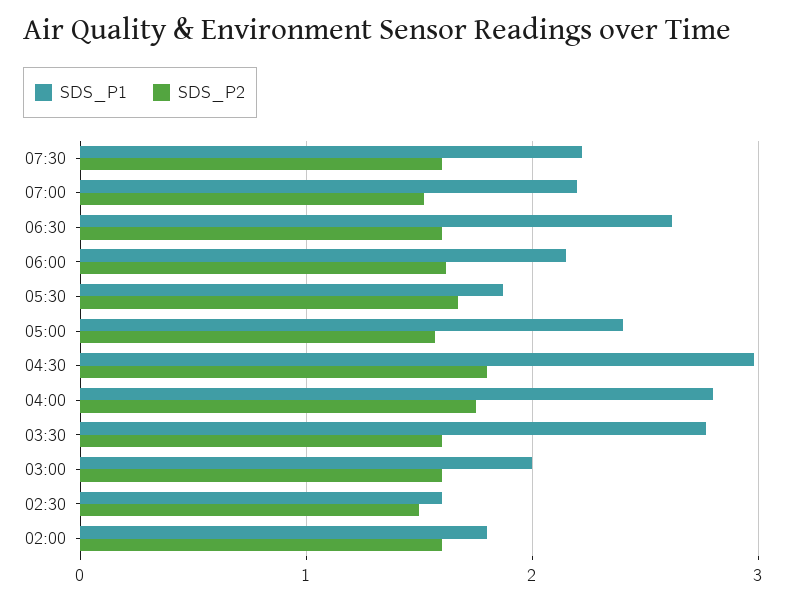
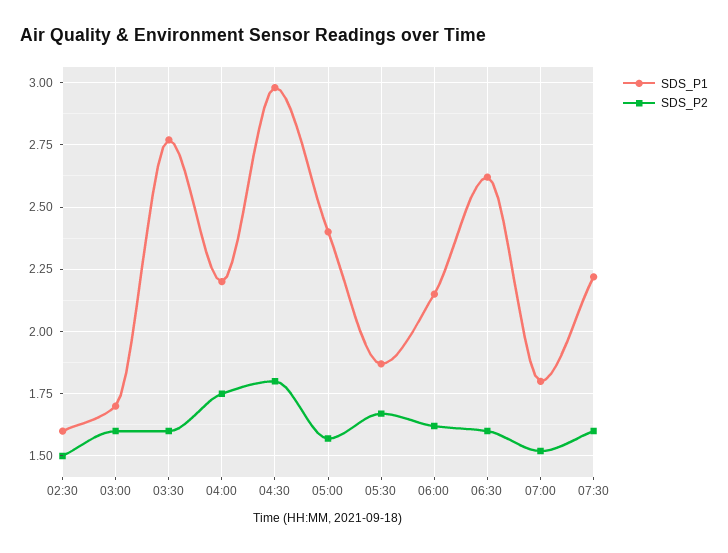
  {
    "SDS_P1": {
      "07:30": 2.2,
-     "07:00": 2.2,
+     "07:00": 1.8,
      "06:30": 2.6,
      "06:00": 2.15,
      "05:30": 1.85,
      "05:00": 2.4,
      "04:30": 3,
-     "04:00": 2.8,
+     "04:00": 2.2,
      "03:30": 2.75,
-     "03:00": 2,
+     "03:00": 1.7,
-     "02:30": 1.6,
+     "02:30": 1.6
-     "02:00": 1.8
    },
    "SDS_P2": {
      "07:30": 1.6,
      "07:00": 1.5,
      "06:30": 1.6,
      "06:00": 1.6,
      "05:30": 1.65,
      "05:00": 1.55,
      "04:30": 1.8,
      "04:00": 1.75,
      "03:30": 1.6,
      "03:00": 1.6,
-     "02:30": 1.5,
+     "02:30": 1.5
-     "02:00": 1.6
    }
  }

